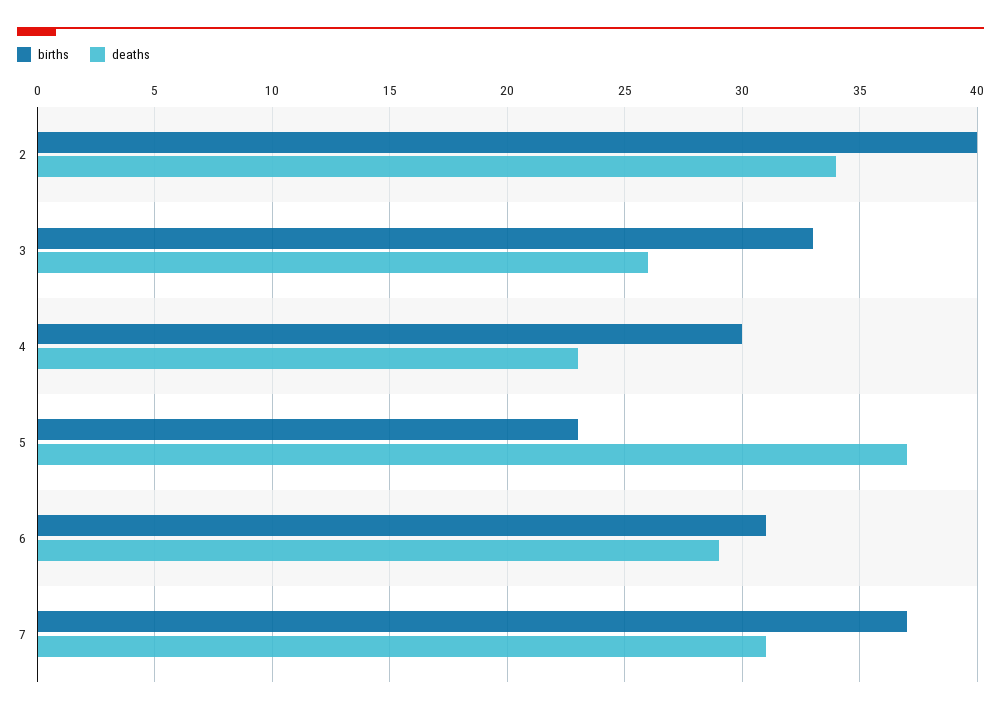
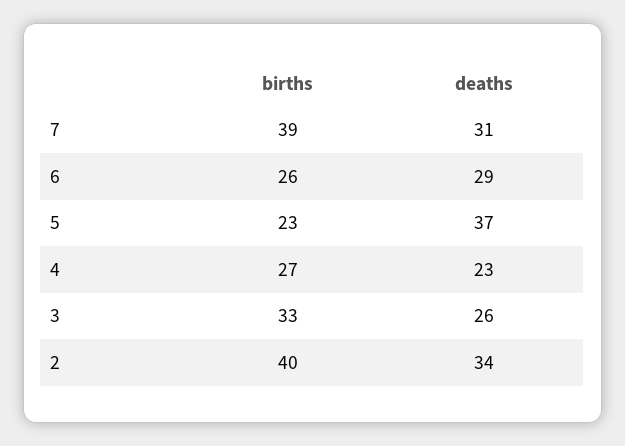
  {
    "births": {
      "2": 40,
      "3": 33,
-     "4": 30,
+     "4": 27,
      "5": 23,
-     "6": 31,
+     "6": 26,
-     "7": 37
+     "7": 39
    },
    "deaths": {
      "2": 34,
      "3": 26,
      "4": 23,
      "5": 37,
      "6": 29,
      "7": 31
    }
  }

